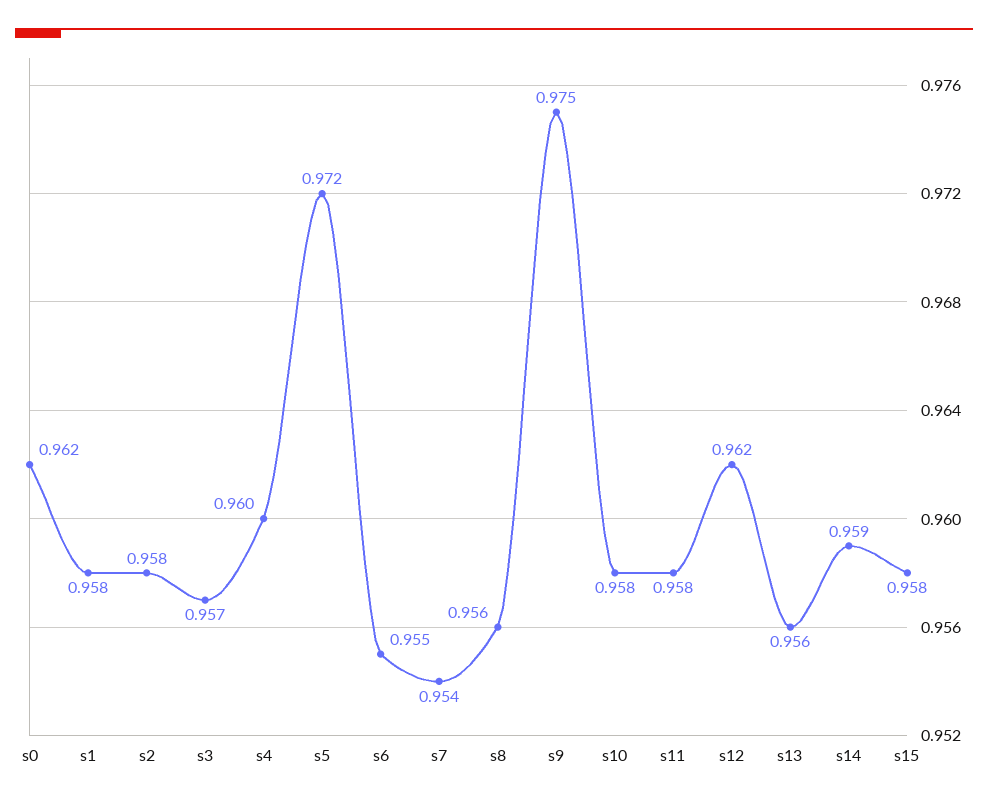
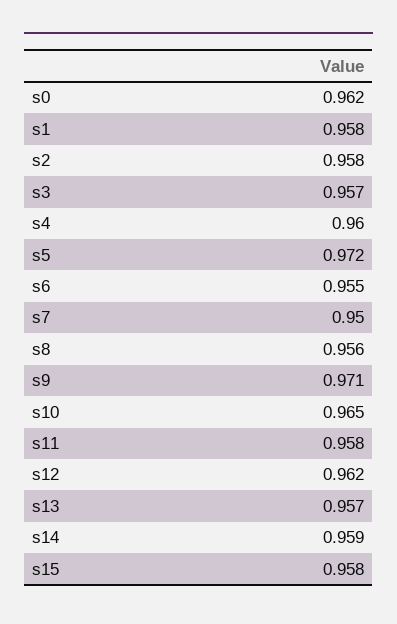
  {
    "s0": 0.962,
    "s1": 0.958,
    "s2": 0.958,
    "s3": 0.957,
    "s4": 0.96,
    "s5": 0.972,
    "s6": 0.955,
-   "s7": 0.954,
+   "s7": 0.95,
    "s8": 0.956,
-   "s9": 0.975,
+   "s9": 0.971,
-   "s10": 0.958,
+   "s10": 0.965,
    "s11": 0.958,
    "s12": 0.962,
-   "s13": 0.956,
+   "s13": 0.957,
    "s14": 0.959,
    "s15": 0.958
  }

